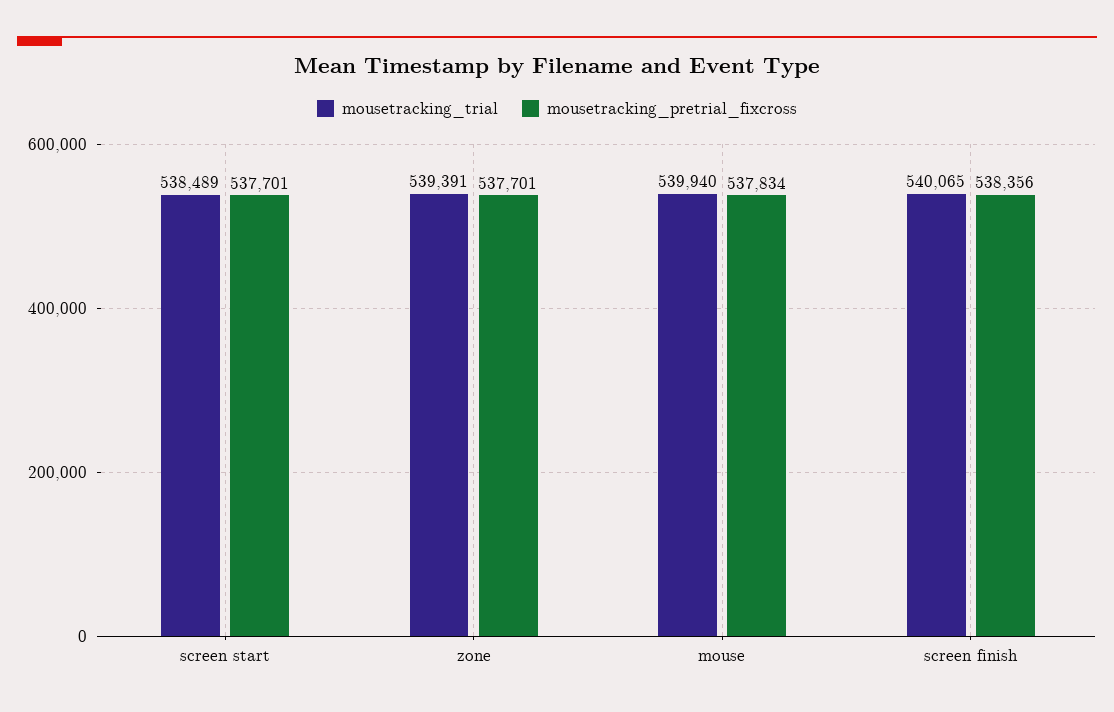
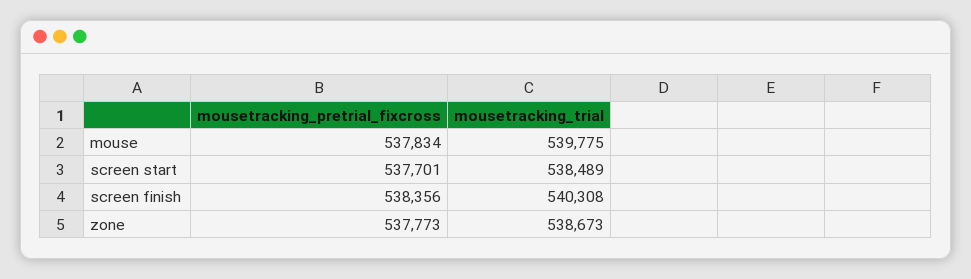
  {
    "mousetracking_trial": {
      "screen start": 538489,
-     "zone": 539391,
+     "zone": 538673,
-     "mouse": 539940,
+     "mouse": 539775,
-     "screen finish": 540065
+     "screen finish": 540308
    },
    "mousetracking_pretrial_fixcross": {
      "screen start": 537701,
-     "zone": 537701,
+     "zone": 537773,
      "mouse": 537834,
      "screen finish": 538356
    }
  }

